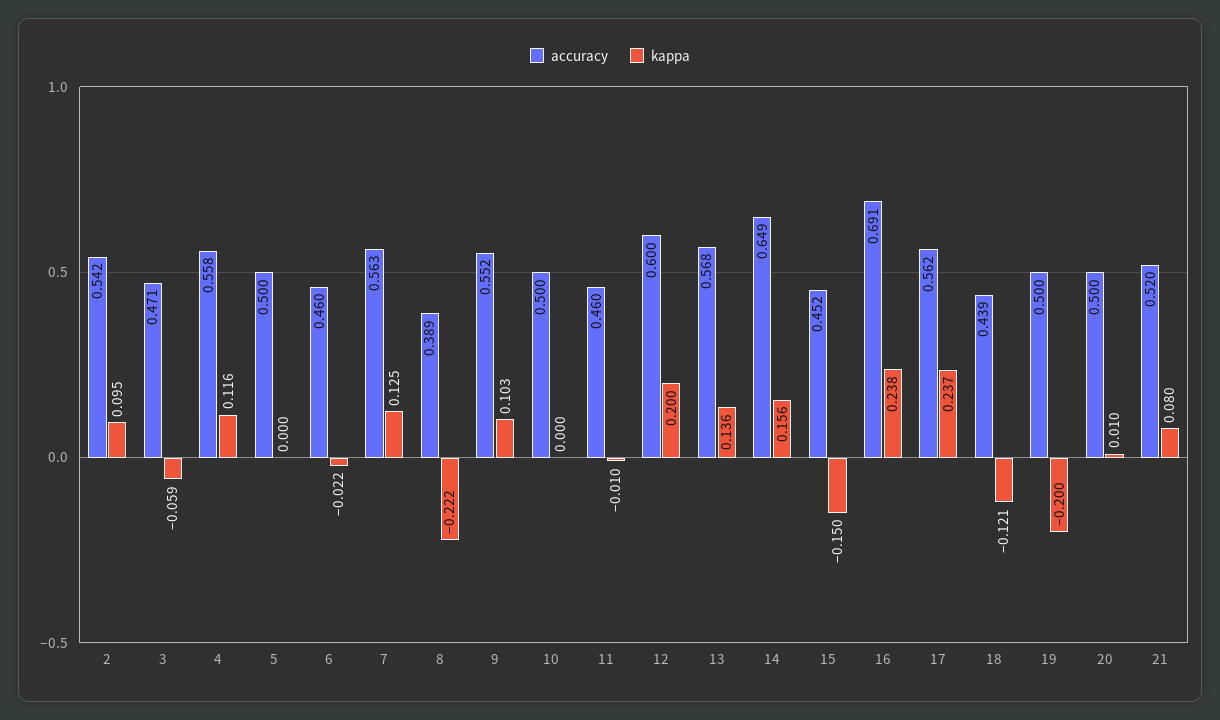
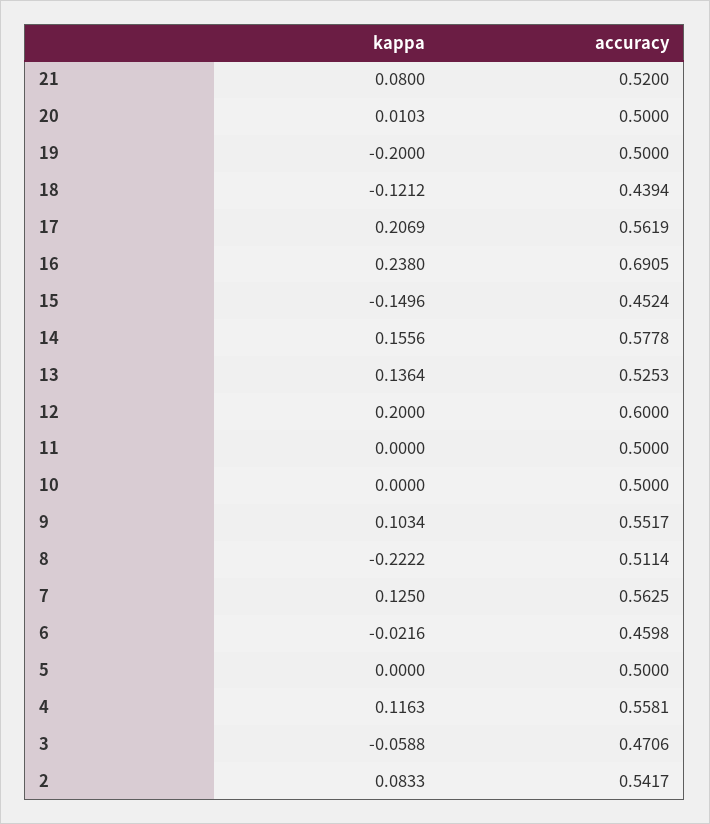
  {
    "accuracy": {
      "2": 0.5417,
      "3": 0.4706,
      "4": 0.5581,
      "5": 0.5,
      "6": 0.4598,
      "7": 0.5625,
-     "8": 0.389,
+     "8": 0.5114,
      "9": 0.5517,
      "10": 0.5,
-     "11": 0.46,
+     "11": 0.5,
      "12": 0.6,
-     "13": 0.568,
+     "13": 0.5253,
-     "14": 0.649,
+     "14": 0.5778,
      "15": 0.4524,
      "16": 0.6905,
      "17": 0.5619,
      "18": 0.4394,
      "19": 0.5,
      "20": 0.5,
      "21": 0.52
    },
    "kappa": {
-     "2": 0.095,
+     "2": 0.0833,
      "3": -0.0588,
      "4": 0.1163,
      "5": 0,
      "6": -0.0216,
      "7": 0.125,
      "8": -0.2222,
      "9": 0.1034,
      "10": 0,
-     "11": -0.01,
+     "11": 0,
      "12": 0.2,
      "13": 0.1364,
      "14": 0.1556,
      "15": -0.1496,
      "16": 0.238,
-     "17": 0.237,
+     "17": 0.2069,
      "18": -0.1212,
      "19": -0.2,
      "20": 0.0103,
      "21": 0.08
    }
  }

